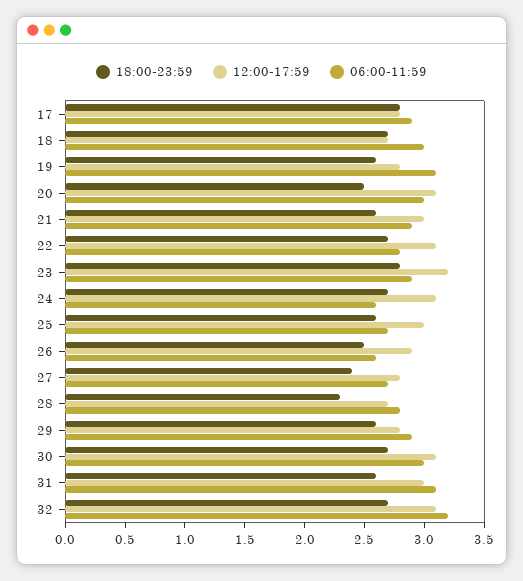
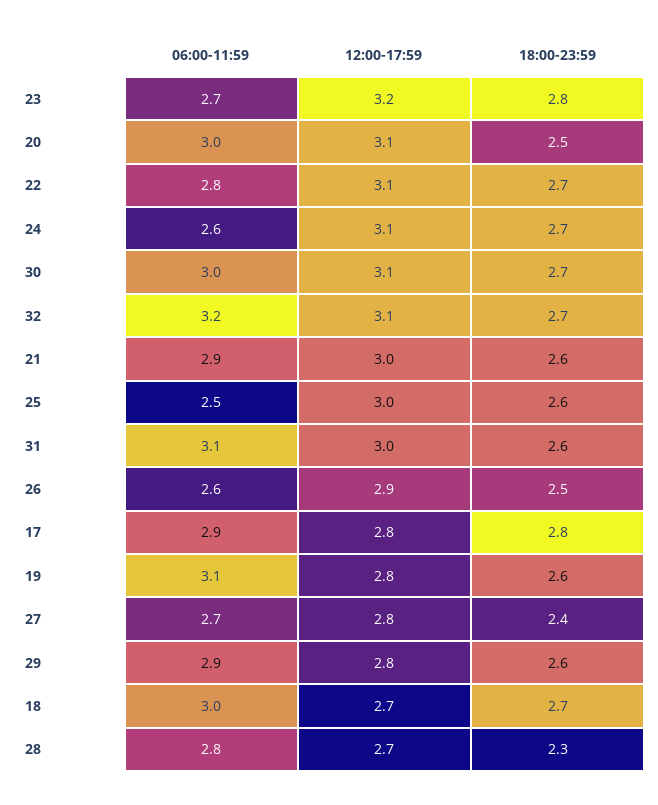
  {
    "18:00-23:59": {
      "17": 2.8,
      "18": 2.7,
      "19": 2.6,
      "20": 2.5,
      "21": 2.6,
      "22": 2.7,
      "23": 2.8,
      "24": 2.7,
      "25": 2.6,
      "26": 2.5,
      "27": 2.4,
      "28": 2.3,
      "29": 2.6,
      "30": 2.7,
      "31": 2.6,
      "32": 2.7
    },
    "12:00-17:59": {
      "17": 2.8,
      "18": 2.7,
      "19": 2.8,
      "20": 3.1,
      "21": 3,
      "22": 3.1,
      "23": 3.2,
      "24": 3.1,
      "25": 3,
      "26": 2.9,
      "27": 2.8,
      "28": 2.7,
      "29": 2.8,
      "30": 3.1,
      "31": 3,
      "32": 3.1
    },
    "06:00-11:59": {
      "17": 2.9,
      "18": 3,
      "19": 3.1,
      "20": 3,
      "21": 2.9,
      "22": 2.8,
-     "23": 2.9,
+     "23": 2.7,
      "24": 2.6,
-     "25": 2.7,
+     "25": 2.5,
      "26": 2.6,
      "27": 2.7,
      "28": 2.8,
      "29": 2.9,
      "30": 3,
      "31": 3.1,
      "32": 3.2
    }
  }

